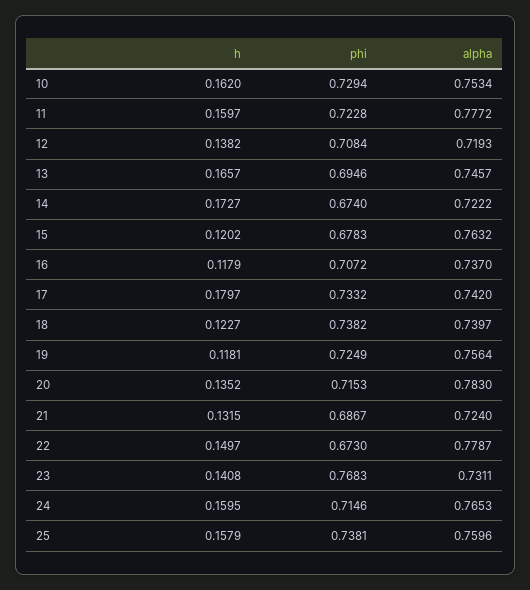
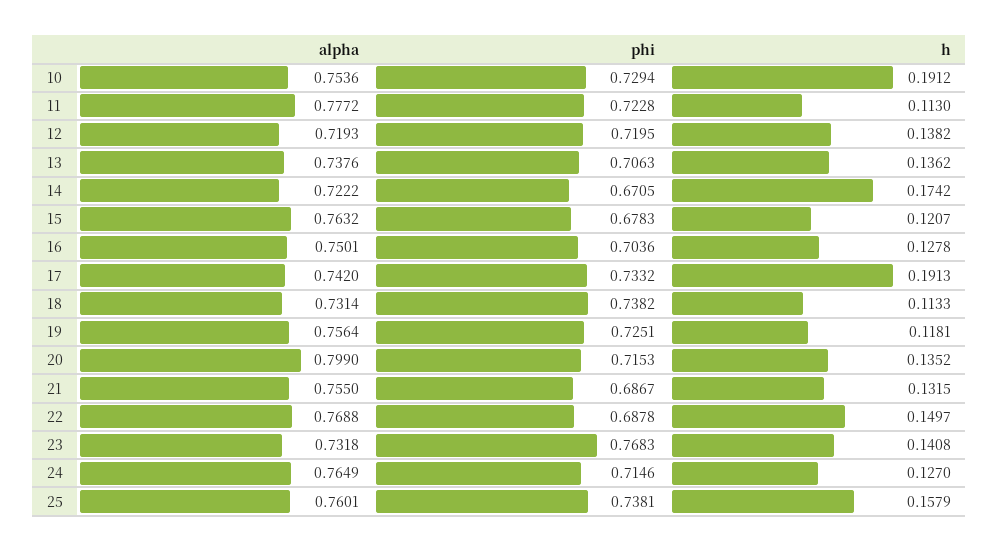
  {
    "h": {
-     "10": 0.162,
+     "10": 0.1912,
-     "11": 0.1597,
+     "11": 0.113,
      "12": 0.1382,
-     "13": 0.1657,
+     "13": 0.1362,
-     "14": 0.1727,
+     "14": 0.1742,
-     "15": 0.1202,
+     "15": 0.1207,
-     "16": 0.1179,
+     "16": 0.1278,
-     "17": 0.1797,
+     "17": 0.1913,
-     "18": 0.1227,
+     "18": 0.1133,
      "19": 0.1181,
      "20": 0.1352,
      "21": 0.1315,
      "22": 0.1497,
      "23": 0.1408,
-     "24": 0.1595,
+     "24": 0.127,
      "25": 0.1579
    },
    "phi": {
      "10": 0.7294,
      "11": 0.7228,
-     "12": 0.7084,
+     "12": 0.7195,
-     "13": 0.6946,
+     "13": 0.7063,
-     "14": 0.674,
+     "14": 0.6705,
      "15": 0.6783,
-     "16": 0.7072,
+     "16": 0.7036,
      "17": 0.7332,
      "18": 0.7382,
-     "19": 0.7249,
+     "19": 0.7251,
      "20": 0.7153,
      "21": 0.6867,
-     "22": 0.673,
+     "22": 0.6878,
      "23": 0.7683,
      "24": 0.7146,
      "25": 0.7381
    },
    "alpha": {
-     "10": 0.7534,
+     "10": 0.7536,
      "11": 0.7772,
      "12": 0.7193,
-     "13": 0.7457,
+     "13": 0.7376,
      "14": 0.7222,
      "15": 0.7632,
-     "16": 0.737,
+     "16": 0.7501,
      "17": 0.742,
-     "18": 0.7397,
+     "18": 0.7314,
      "19": 0.7564,
-     "20": 0.783,
+     "20": 0.799,
-     "21": 0.724,
+     "21": 0.755,
-     "22": 0.7787,
+     "22": 0.7688,
-     "23": 0.7311,
+     "23": 0.7318,
-     "24": 0.7653,
+     "24": 0.7649,
-     "25": 0.7596
+     "25": 0.7601
    }
  }

